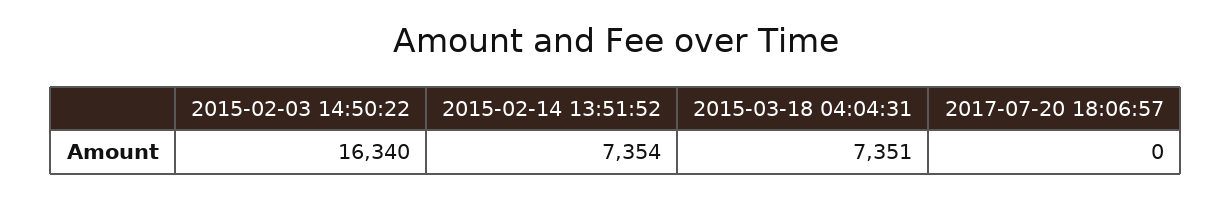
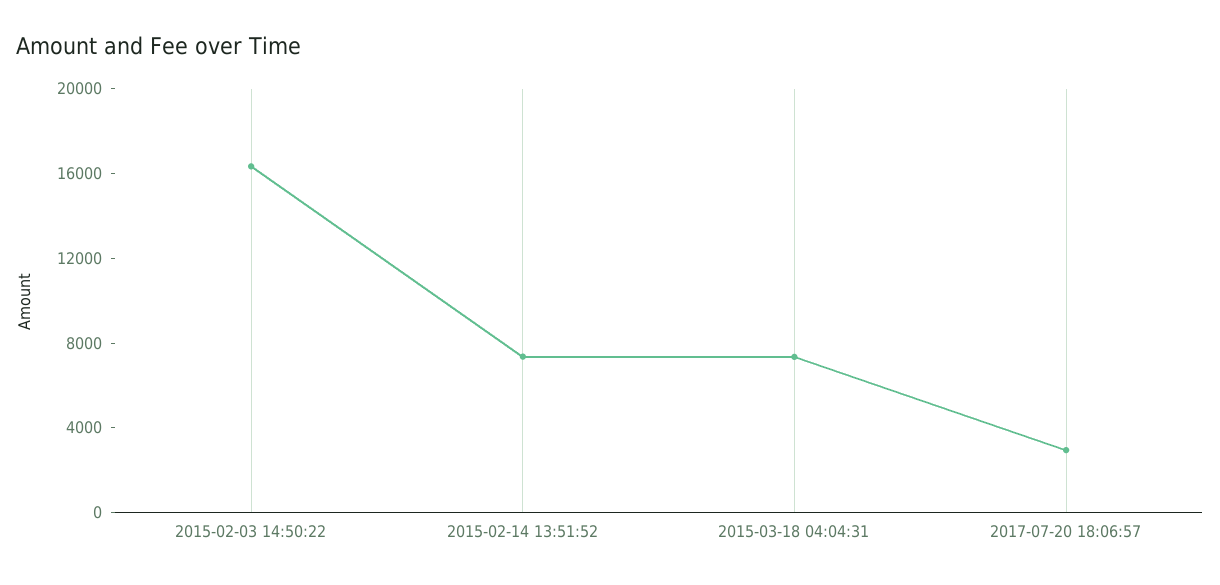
  {
    "2015-02-03 14:50:22": 16340,
    "2015-02-14 13:51:52": 7354,
    "2015-03-18 04:04:31": 7351,
-   "2017-07-20 18:06:57": 0
+   "2017-07-20 18:06:57": 3000
  }

